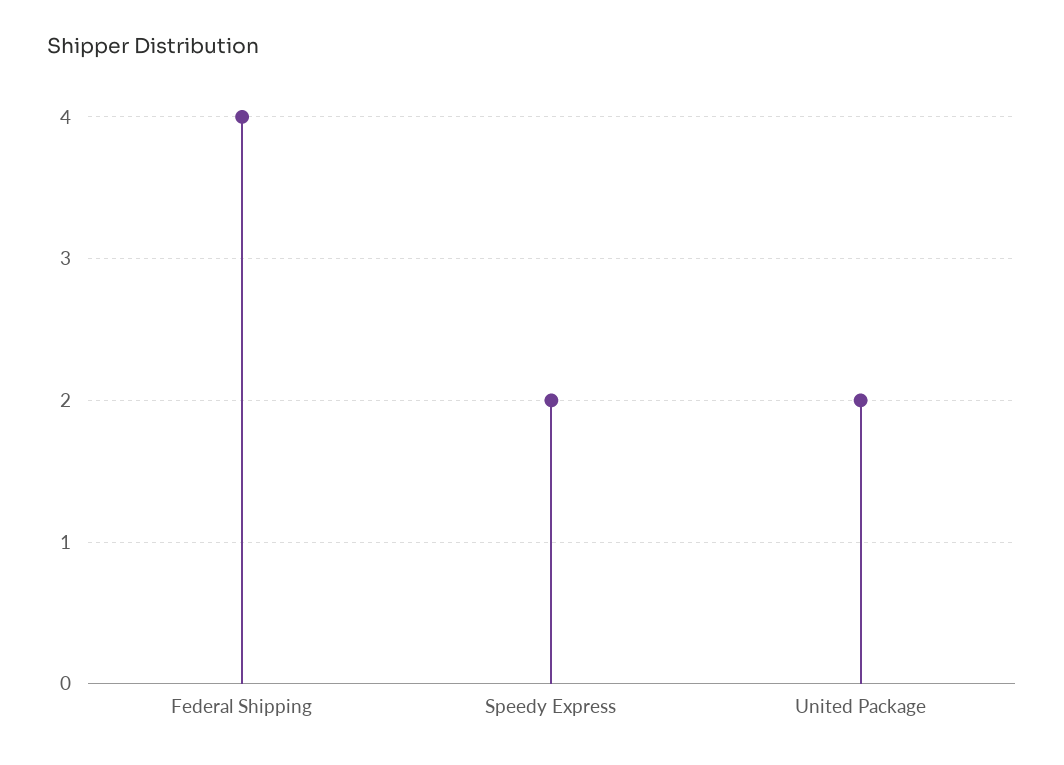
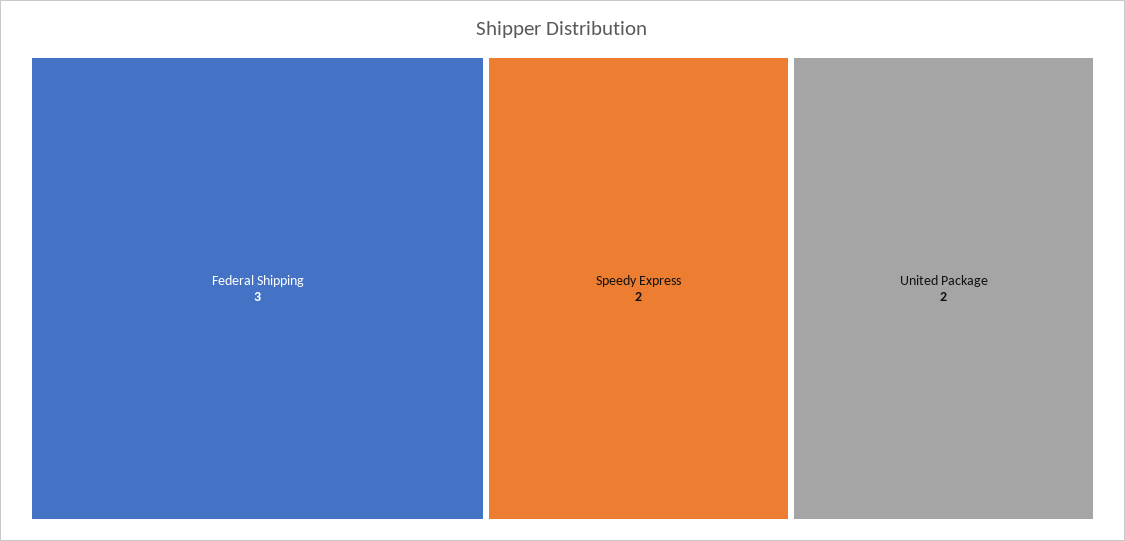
  {
-   "Federal Shipping": 4,
+   "Federal Shipping": 3,
    "Speedy Express": 2,
    "United Package": 2
  }

